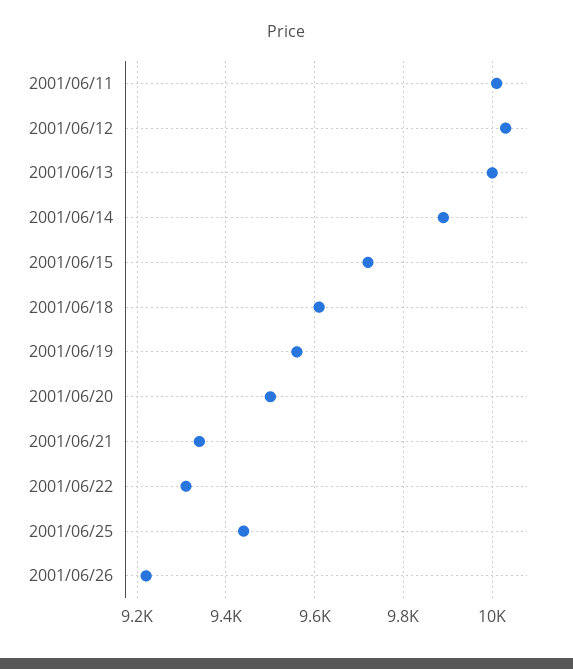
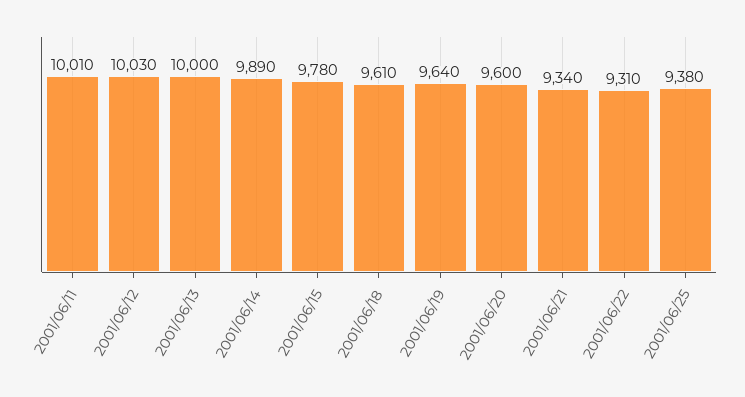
  {
    "2001/06/11": 10010,
    "2001/06/12": 10030,
    "2001/06/13": 10000,
    "2001/06/14": 9890,
-   "2001/06/15": 9720,
+   "2001/06/15": 9780,
    "2001/06/18": 9610,
-   "2001/06/19": 9560,
+   "2001/06/19": 9640,
-   "2001/06/20": 9500,
+   "2001/06/20": 9600,
    "2001/06/21": 9340,
    "2001/06/22": 9310,
-   "2001/06/25": 9440,
+   "2001/06/25": 9380
-   "2001/06/26": 9220
  }

